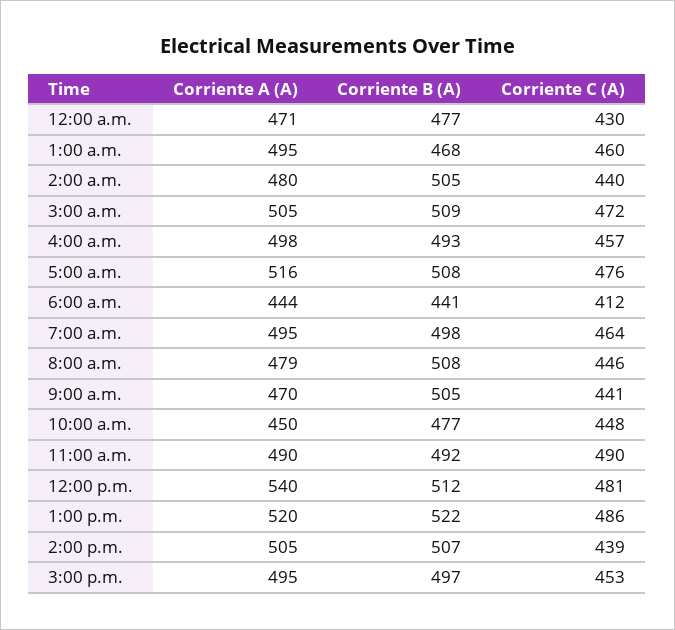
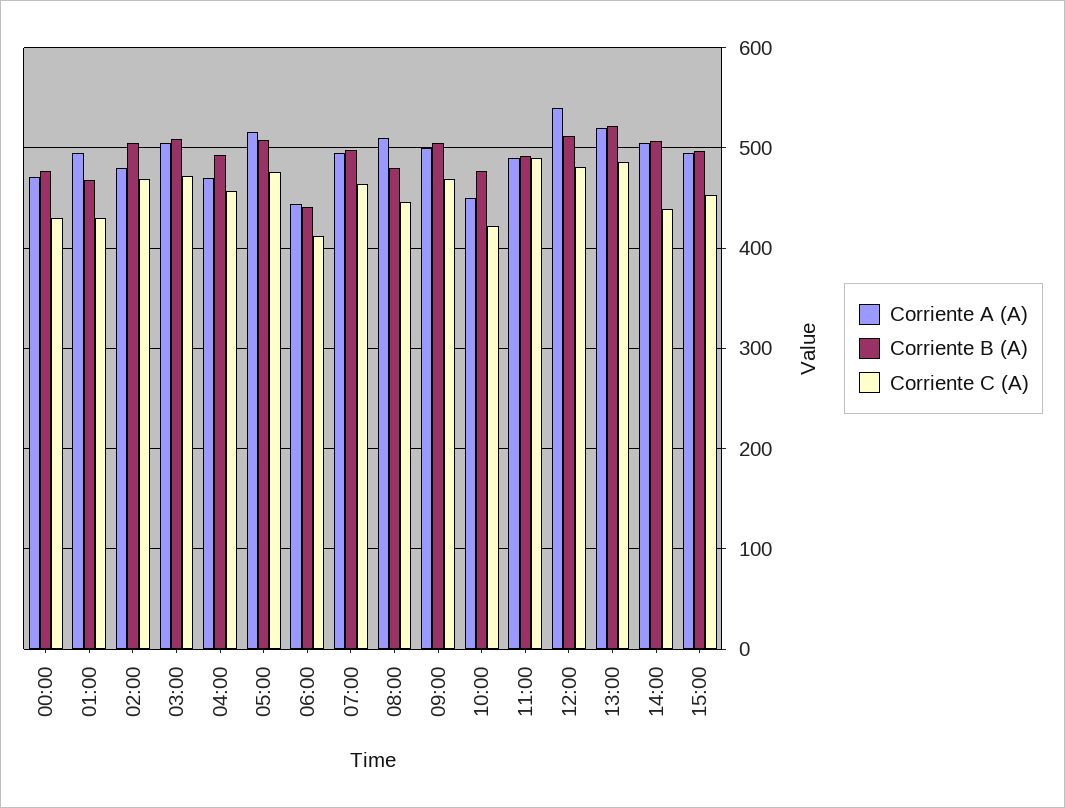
  {
    "Corriente A (A)": {
      "12:00 a.m.": 471,
      "1:00 a.m.": 495,
      "2:00 a.m.": 480,
      "3:00 a.m.": 505,
-     "4:00 a.m.": 498,
+     "4:00 a.m.": 470,
      "5:00 a.m.": 516,
      "6:00 a.m.": 444,
      "7:00 a.m.": 495,
-     "8:00 a.m.": 479,
+     "8:00 a.m.": 510,
-     "9:00 a.m.": 470,
+     "9:00 a.m.": 500,
      "10:00 a.m.": 450,
      "11:00 a.m.": 490,
      "12:00 p.m.": 540,
      "1:00 p.m.": 520,
      "2:00 p.m.": 505,
      "3:00 p.m.": 495
    },
    "Corriente B (A)": {
      "12:00 a.m.": 477,
      "1:00 a.m.": 468,
      "2:00 a.m.": 505,
      "3:00 a.m.": 509,
      "4:00 a.m.": 493,
      "5:00 a.m.": 508,
      "6:00 a.m.": 441,
      "7:00 a.m.": 498,
-     "8:00 a.m.": 508,
+     "8:00 a.m.": 480,
      "9:00 a.m.": 505,
      "10:00 a.m.": 477,
      "11:00 a.m.": 492,
      "12:00 p.m.": 512,
      "1:00 p.m.": 522,
      "2:00 p.m.": 507,
      "3:00 p.m.": 497
    },
    "Corriente C (A)": {
      "12:00 a.m.": 430,
-     "1:00 a.m.": 460,
+     "1:00 a.m.": 430,
-     "2:00 a.m.": 440,
+     "2:00 a.m.": 470,
      "3:00 a.m.": 472,
      "4:00 a.m.": 457,
      "5:00 a.m.": 476,
      "6:00 a.m.": 412,
      "7:00 a.m.": 464,
      "8:00 a.m.": 446,
-     "9:00 a.m.": 441,
+     "9:00 a.m.": 470,
-     "10:00 a.m.": 448,
+     "10:00 a.m.": 420,
      "11:00 a.m.": 490,
      "12:00 p.m.": 481,
      "1:00 p.m.": 486,
      "2:00 p.m.": 439,
      "3:00 p.m.": 453
    }
  }

